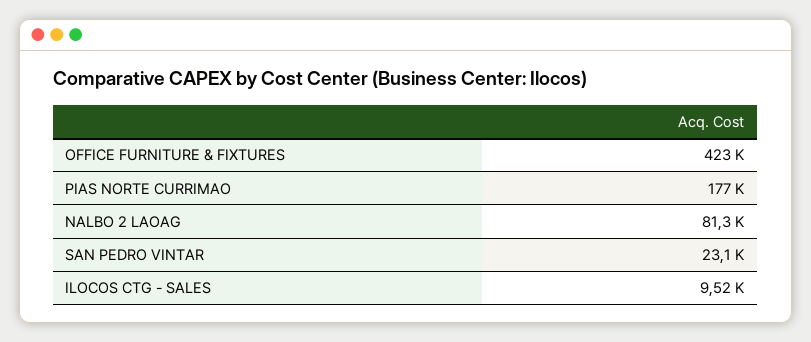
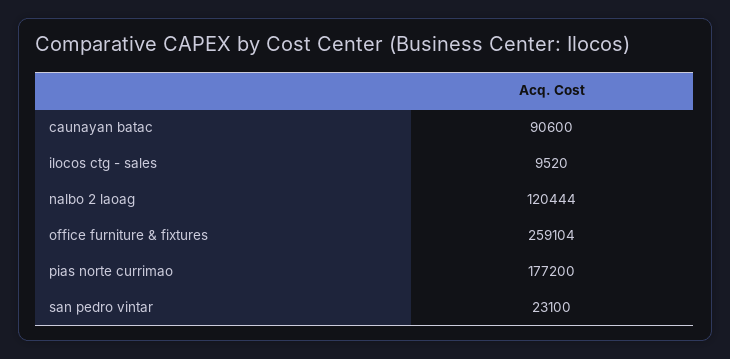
  {
-   "OFFICE FURNITURE & FIXTURES": 423000,
+   "OFFICE FURNITURE & FIXTURES": 259104,
    "PIAS NORTE CURRIMAO": 177200,
-   "NALBO 2 LAOAG": 81300,
+   "NALBO 2 LAOAG": 120444,
    "SAN PEDRO VINTAR": 23100,
-   "ILOCOS CTG - SALES": 9520
+   "ILOCOS CTG - SALES": 9520,
+   "caunayan batac": 90600
  }

